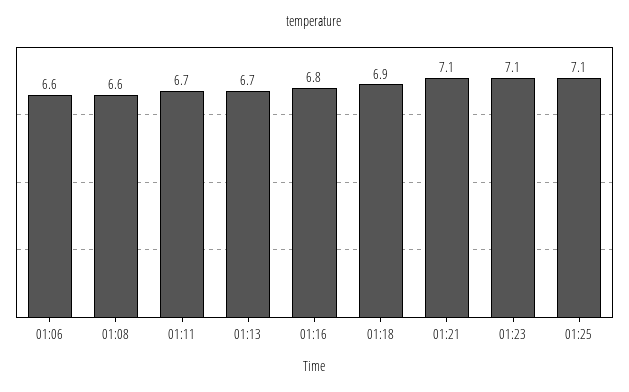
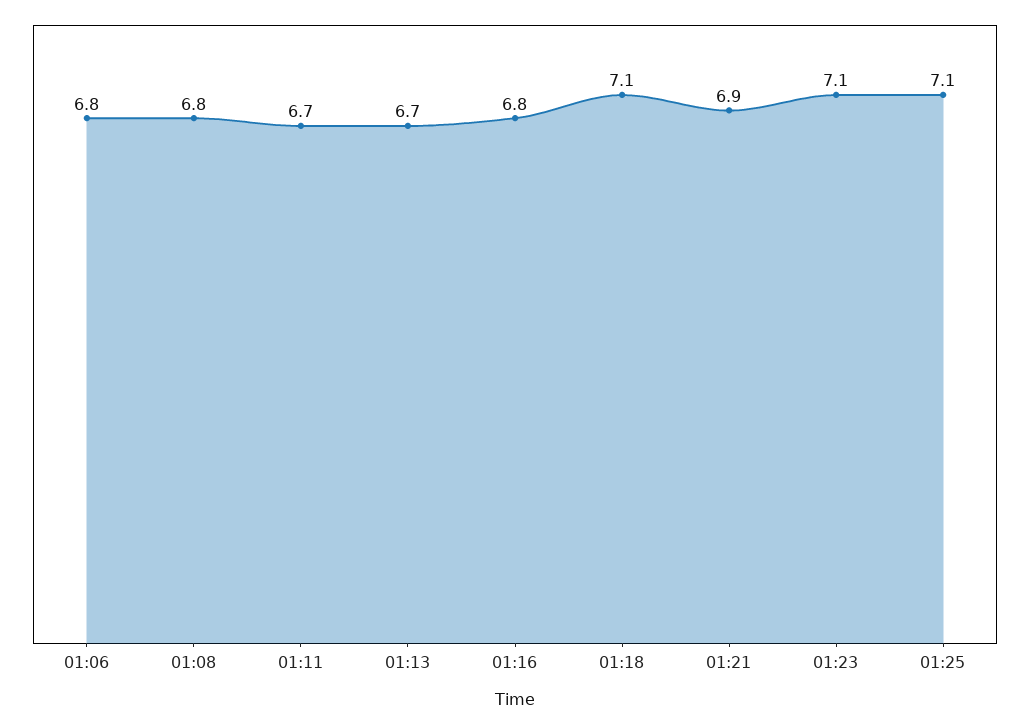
  {
-   "01:06": 6.6,
+   "01:06": 6.8,
-   "01:08": 6.6,
+   "01:08": 6.8,
    "01:11": 6.7,
    "01:13": 6.7,
    "01:16": 6.8,
-   "01:18": 6.9,
+   "01:18": 7.1,
-   "01:21": 7.1,
+   "01:21": 6.9,
    "01:23": 7.1,
    "01:25": 7.1
  }

